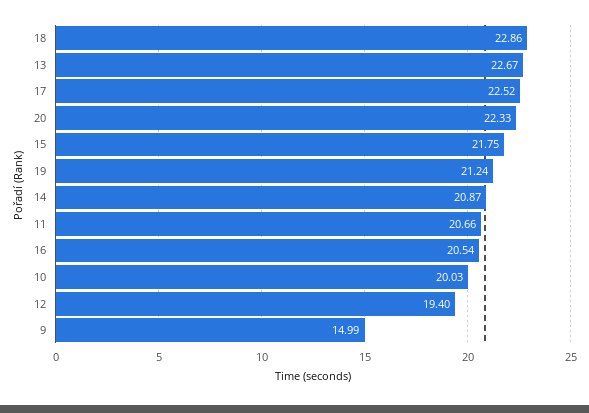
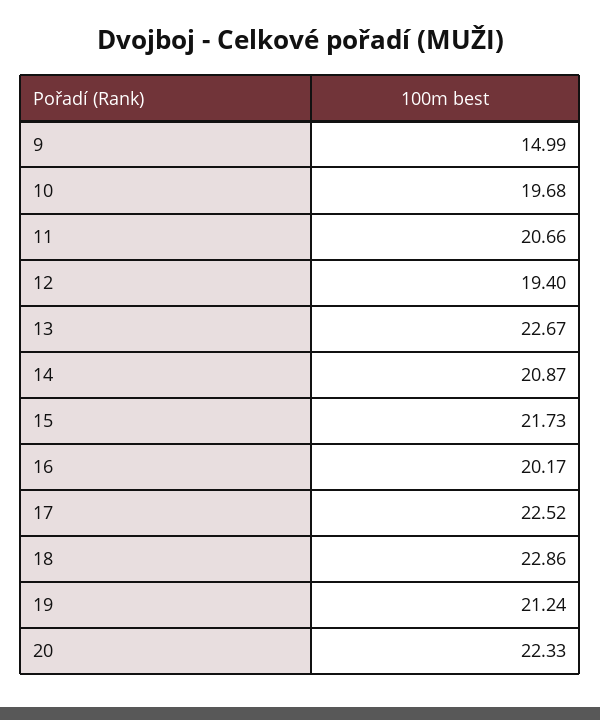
  {
    "18": 22.86,
    "13": 22.67,
    "17": 22.52,
    "20": 22.33,
-   "15": 21.75,
+   "15": 21.73,
    "19": 21.24,
    "14": 20.87,
    "11": 20.66,
-   "16": 20.54,
+   "16": 20.17,
-   "10": 20.03,
+   "10": 19.68,
    "12": 19.4,
    "9": 14.99
  }

